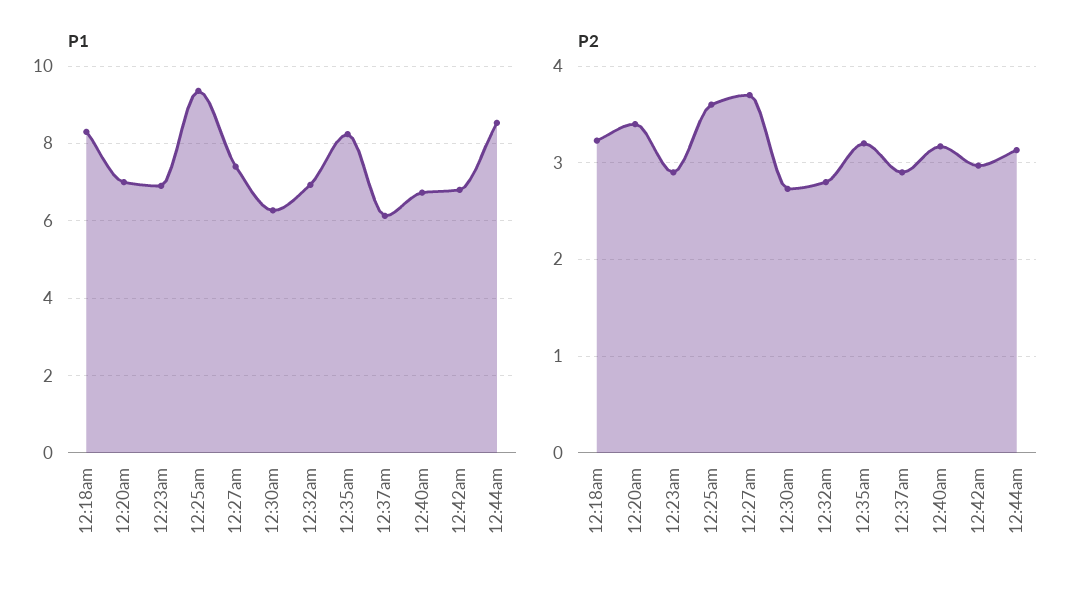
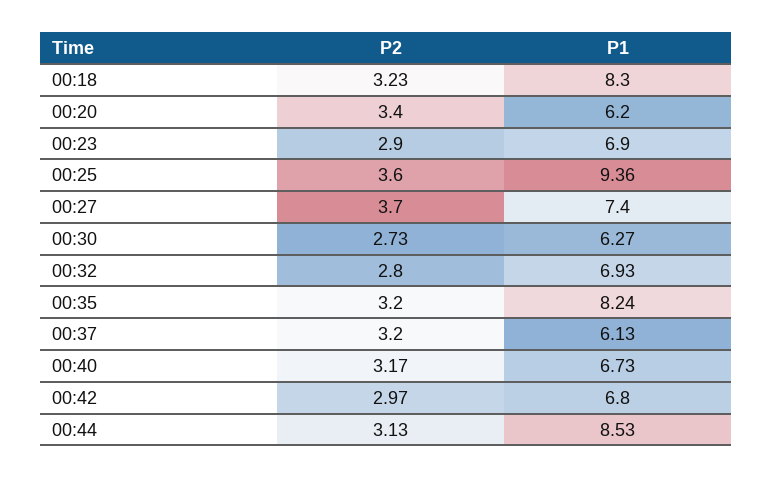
  {
    "P1": {
      "12:18am": 8.3,
-     "12:20am": 7,
+     "12:20am": 6.2,
      "12:23am": 6.9,
      "12:25am": 9.36,
      "12:27am": 7.4,
      "12:30am": 6.27,
      "12:32am": 6.93,
      "12:35am": 8.24,
      "12:37am": 6.13,
      "12:40am": 6.73,
      "12:42am": 6.8,
      "12:44am": 8.53
    },
    "P2": {
      "12:18am": 3.23,
      "12:20am": 3.4,
      "12:23am": 2.9,
      "12:25am": 3.6,
      "12:27am": 3.7,
      "12:30am": 2.73,
      "12:32am": 2.8,
      "12:35am": 3.2,
-     "12:37am": 2.9,
+     "12:37am": 3.2,
      "12:40am": 3.17,
      "12:42am": 2.97,
      "12:44am": 3.13
    }
  }

